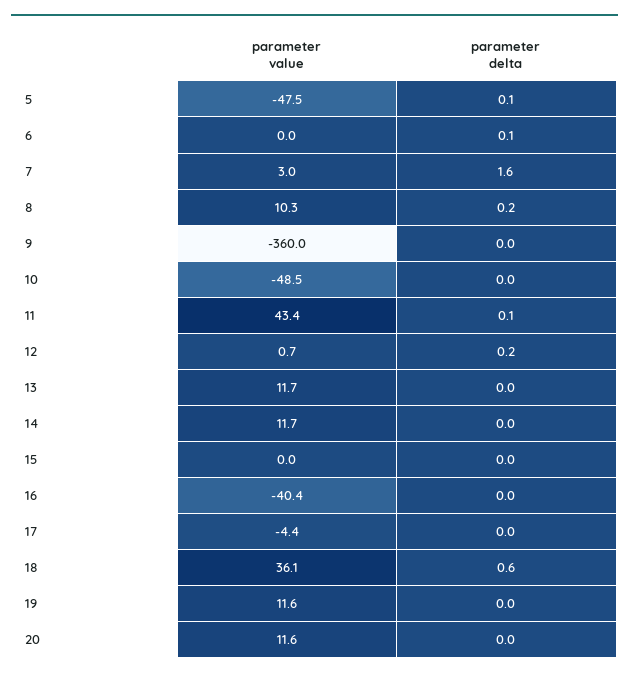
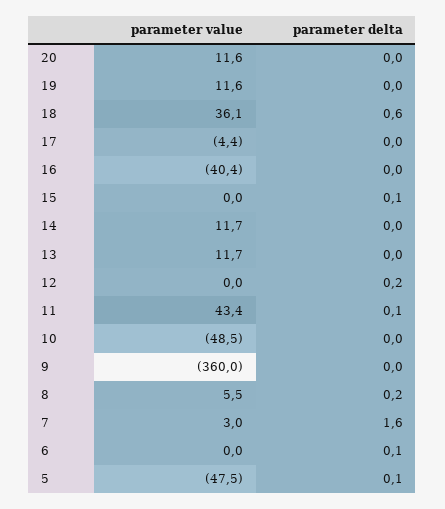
  {
    "parameter value": {
      "5": -47.5,
      "6": 0,
      "7": 3,
-     "8": 10.3,
+     "8": 5.5,
      "9": -360,
      "10": -48.5,
      "11": 43.4,
-     "12": 0.7,
+     "12": 0,
      "13": 11.7,
      "14": 11.7,
      "15": 0,
      "16": -40.4,
      "17": -4.4,
      "18": 36.1,
      "19": 11.6,
      "20": 11.6
    },
    "parameter delta": {
      "5": 0.1,
      "6": 0.1,
      "7": 1.6,
      "8": 0.2,
      "9": 0,
      "10": 0,
      "11": 0.1,
      "12": 0.2,
      "13": 0,
      "14": 0,
-     "15": 0,
+     "15": 0.1,
      "16": 0,
      "17": 0,
      "18": 0.6,
      "19": 0,
      "20": 0
    }
  }

